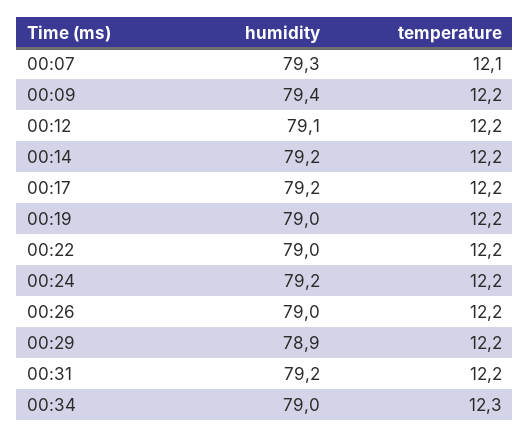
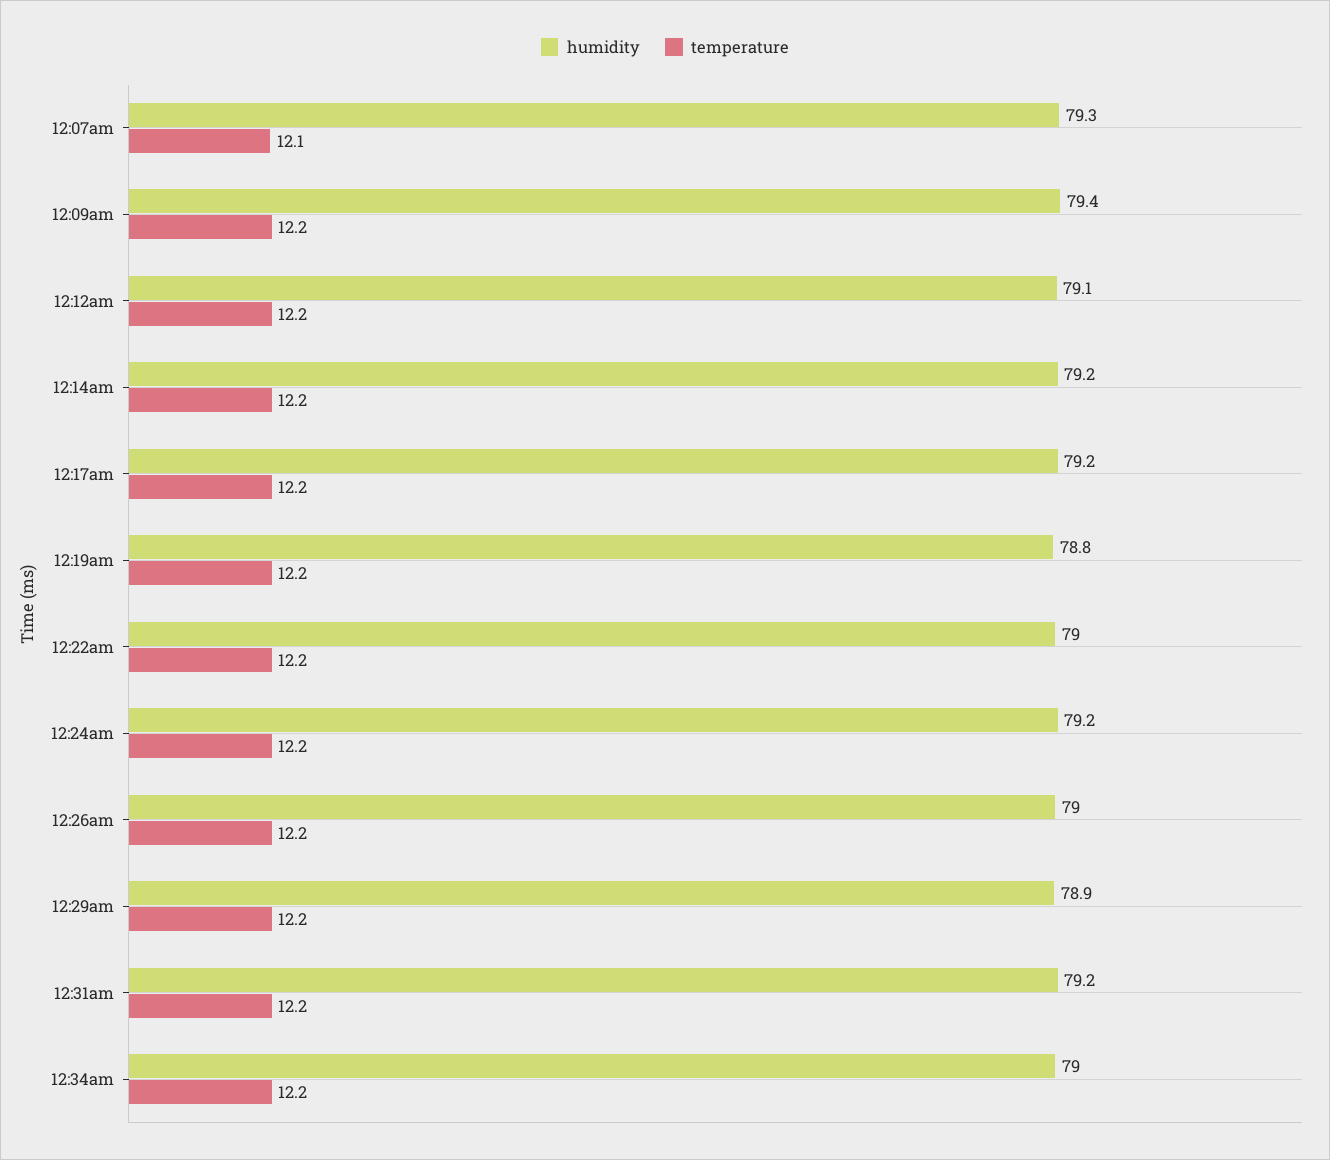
  {
    "humidity": {
      "00:07": 79.3,
      "00:09": 79.4,
      "00:12": 79.1,
      "00:14": 79.2,
      "00:17": 79.2,
-     "00:19": 79,
+     "00:19": 78.8,
      "00:22": 79,
      "00:24": 79.2,
      "00:26": 79,
      "00:29": 78.9,
      "00:31": 79.2,
      "00:34": 79
    },
    "temperature": {
      "00:07": 12.1,
      "00:09": 12.2,
      "00:12": 12.2,
      "00:14": 12.2,
      "00:17": 12.2,
      "00:19": 12.2,
      "00:22": 12.2,
      "00:24": 12.2,
      "00:26": 12.2,
      "00:29": 12.2,
      "00:31": 12.2,
-     "00:34": 12.3
+     "00:34": 12.2
    }
  }

